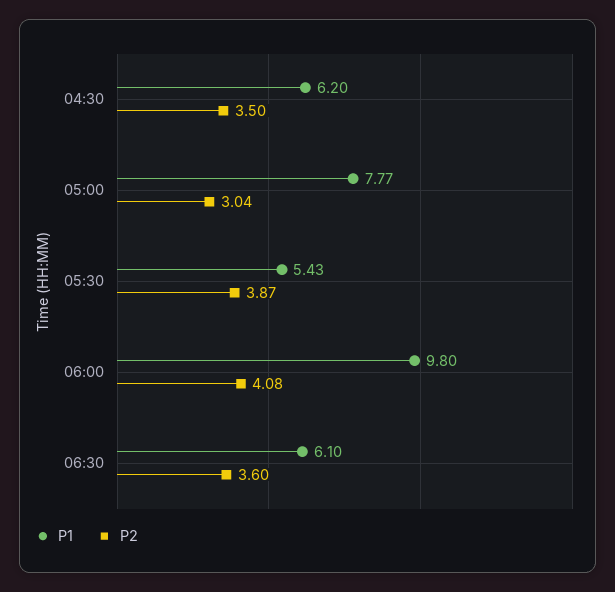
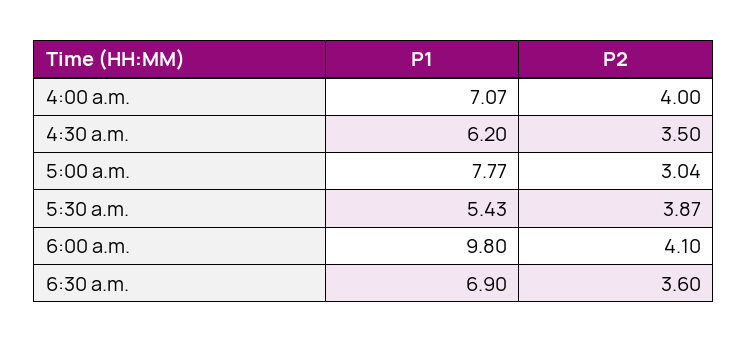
  {
    "P1": {
      "04:30": 6.2,
      "05:00": 7.77,
      "05:30": 5.43,
      "06:00": 9.8,
-     "06:30": 6.1
+     "06:30": 6.9,
+     "4:00 a.m.": 7.07
    },
    "P2": {
      "04:30": 3.5,
      "05:00": 3.04,
      "05:30": 3.87,
-     "06:00": 4.08,
+     "06:00": 4.1,
-     "06:30": 3.6
+     "06:30": 3.6,
+     "4:00 a.m.": 4
    }
  }

